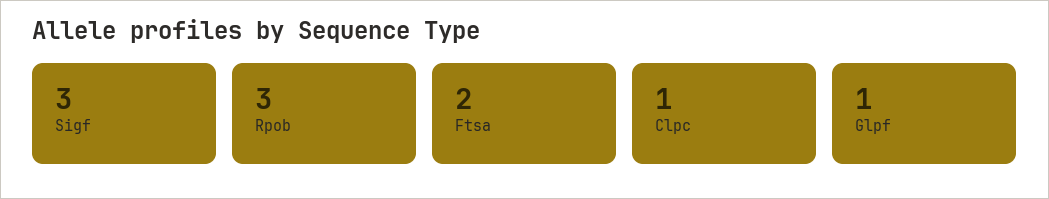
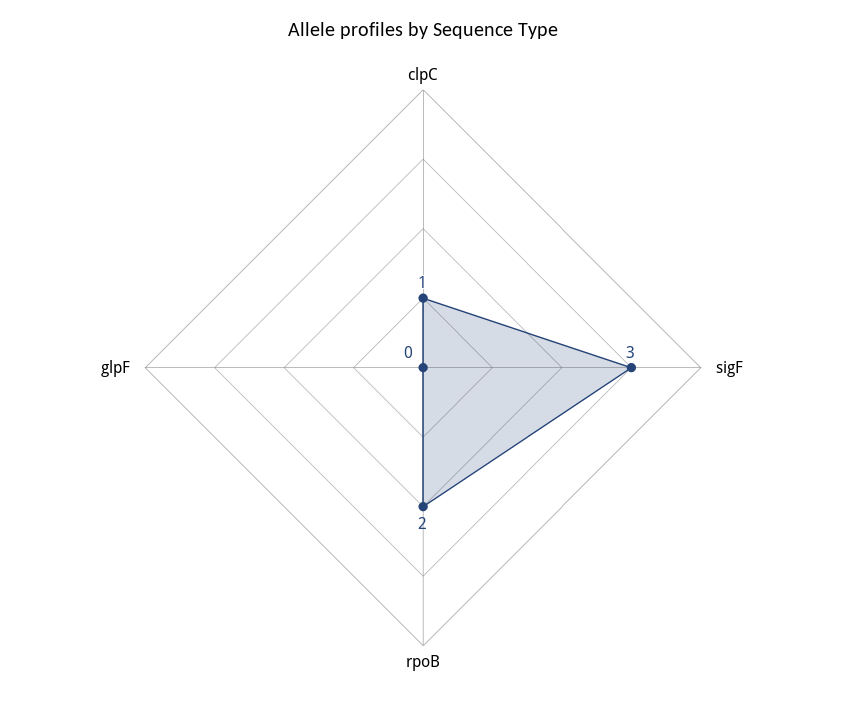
  {
    "Sigf": 3,
-   "Rpob": 3,
+   "Rpob": 2,
-   "Ftsa": 2,
    "Clpc": 1,
-   "Glpf": 1
+   "Glpf": 0
  }

